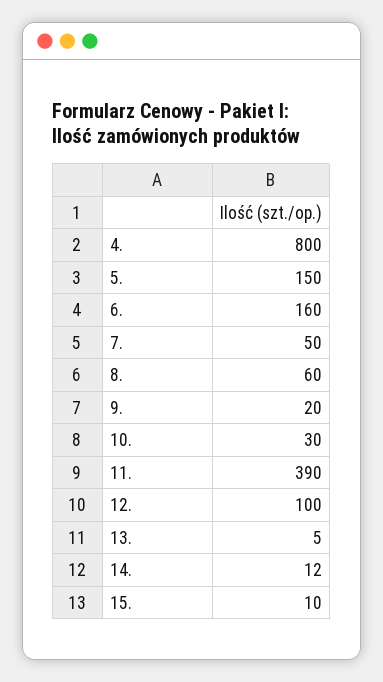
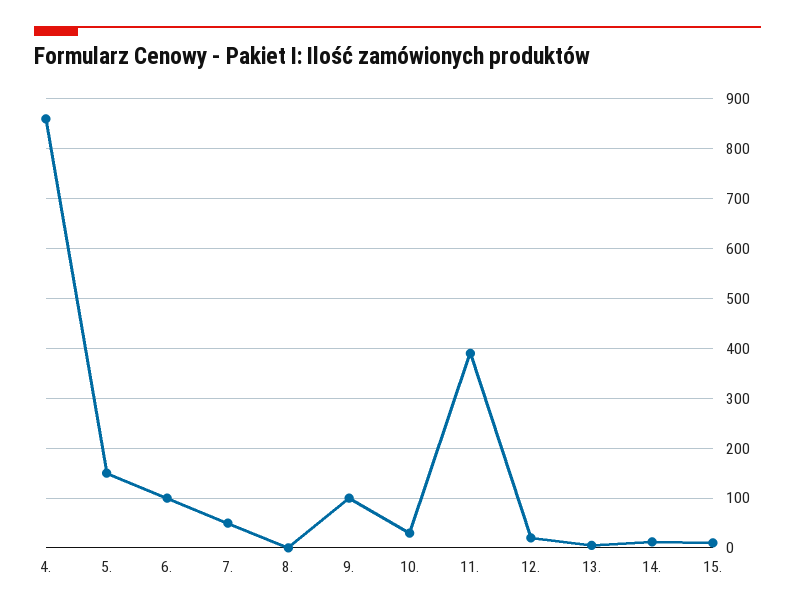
  {
-   "4.": 800,
+   "4.": 860,
    "5.": 150,
-   "6.": 160,
+   "6.": 100,
    "7.": 50,
-   "8.": 60,
+   "8.": 0,
-   "9.": 20,
+   "9.": 100,
    "10.": 30,
    "11.": 390,
-   "12.": 100,
+   "12.": 20,
    "13.": 5,
    "14.": 12,
    "15.": 10
  }

